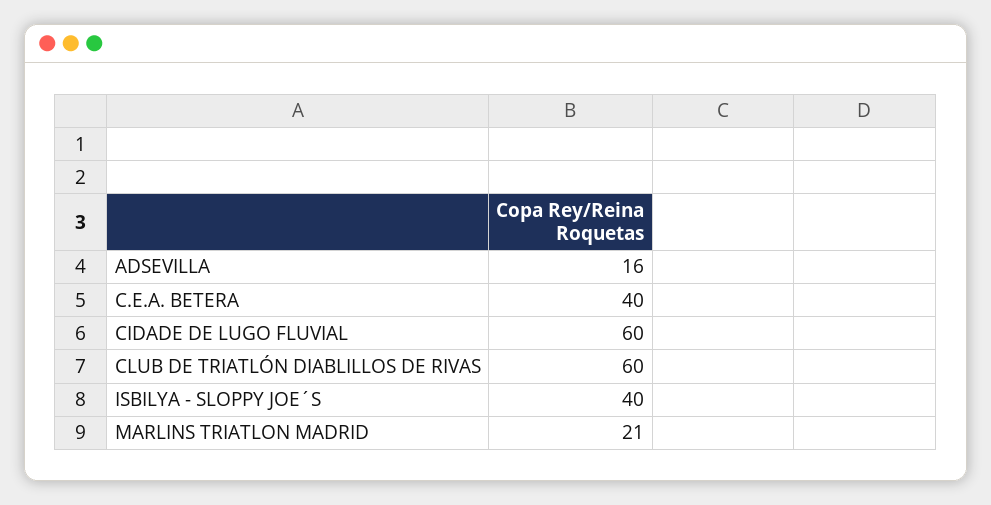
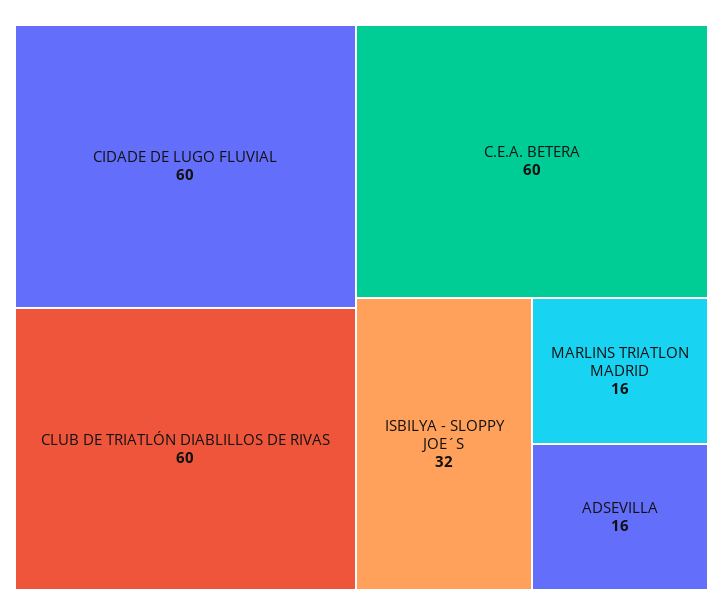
  {
    "ADSEVILLA": 16,
-   "C.E.A. BETERA": 40,
+   "C.E.A. BETERA": 60,
    "CIDADE DE LUGO FLUVIAL": 60,
    "CLUB DE TRIATLÓN DIABLILLOS DE RIVAS": 60,
-   "ISBILYA - SLOPPY JOE´S": 40,
+   "ISBILYA - SLOPPY JOE´S": 32,
-   "MARLINS TRIATLON MADRID": 21
+   "MARLINS TRIATLON MADRID": 16
  }

